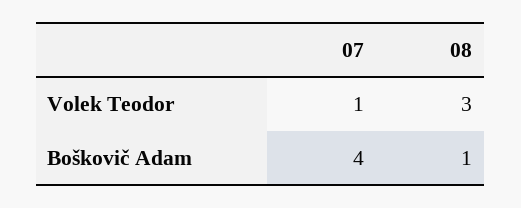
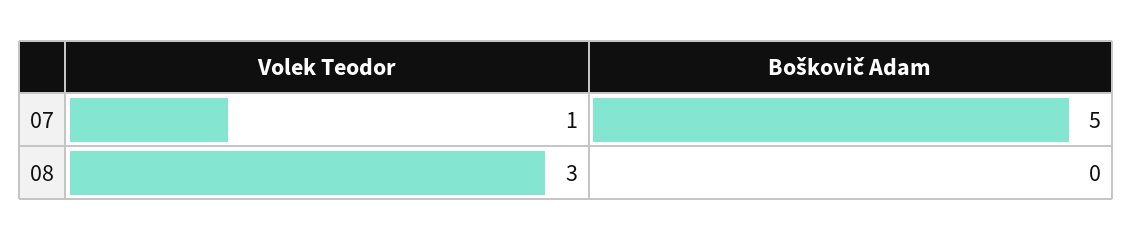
  {
    "07": {
      "Volek Teodor": 1,
-     "Boškovič Adam": 4
+     "Boškovič Adam": 5
    },
    "08": {
      "Volek Teodor": 3,
-     "Boškovič Adam": 1
+     "Boškovič Adam": 0
    }
  }

